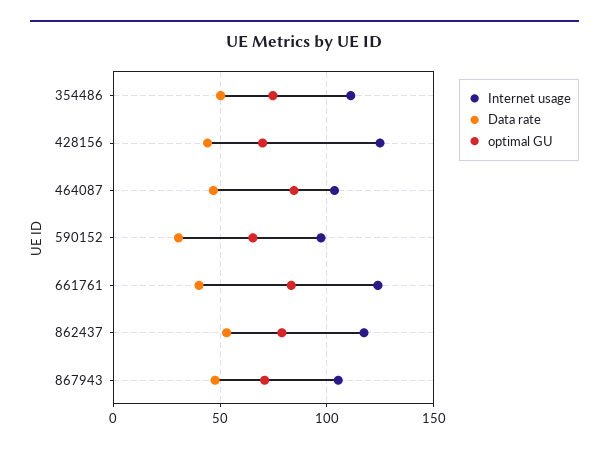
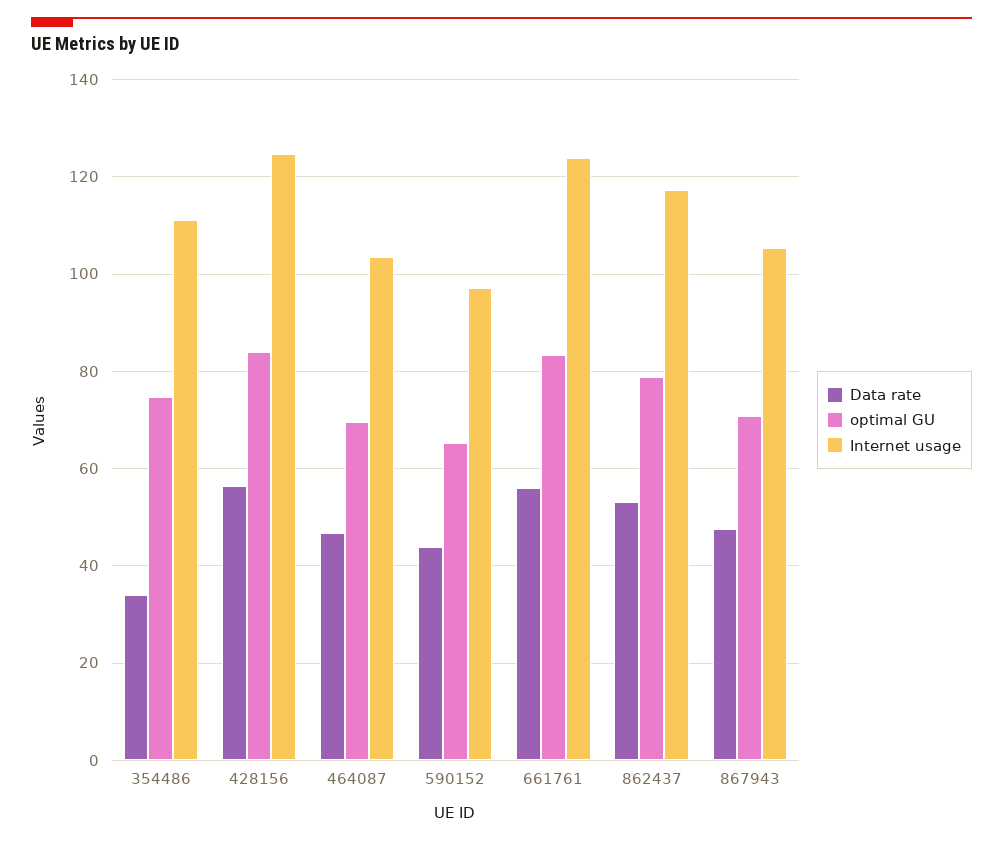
  {
    "Internet usage": {
      "354486": 112,
      "428156": 124,
      "464087": 104,
      "590152": 98,
      "661761": 124,
      "862437": 118,
      "867943": 106
    },
    "Data rate": {
-     "354486": 50,
+     "354486": 34,
-     "428156": 45,
+     "428156": 56,
      "464087": 46,
-     "590152": 30,
+     "590152": 44,
-     "661761": 40,
+     "661761": 56,
      "862437": 54,
      "867943": 48
    },
    "optimal GU": {
      "354486": 74,
-     "428156": 70,
+     "428156": 84,
-     "464087": 85,
+     "464087": 70,
      "590152": 66,
      "661761": 84,
      "862437": 78,
      "867943": 70
    }
  }

